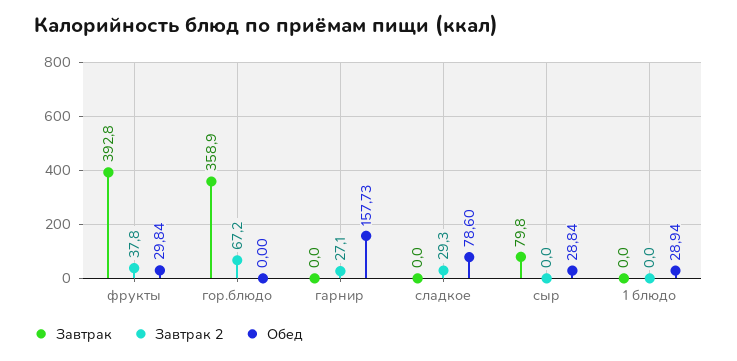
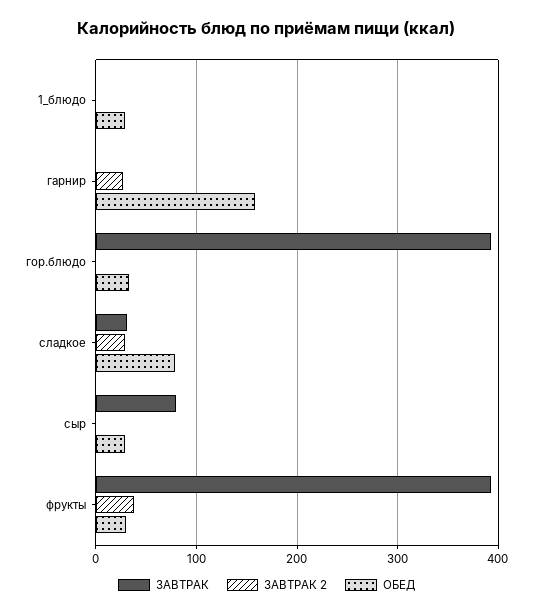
  {
    "Завтрак": {
      "фрукты": 392.8,
-     "гор.блюдо": 358.9,
+     "гор.блюдо": 390,
      "гарнир": 0,
-     "сладкое": 0,
+     "сладкое": 30,
      "сыр": 79.8,
      "1 блюдо": 0
    },
    "Завтрак 2": {
      "фрукты": 37.8,
-     "гор.блюдо": 67.2,
+     "гор.блюдо": 0,
      "гарнир": 27.1,
      "сладкое": 29.3,
      "сыр": 0,
      "1 блюдо": 0
    },
    "Обед": {
      "фрукты": 29.84,
-     "гор.блюдо": 0,
+     "гор.блюдо": 30,
      "гарнир": 157.73,
      "сладкое": 78.6,
      "сыр": 28.84,
      "1 блюдо": 28.94
    }
  }

